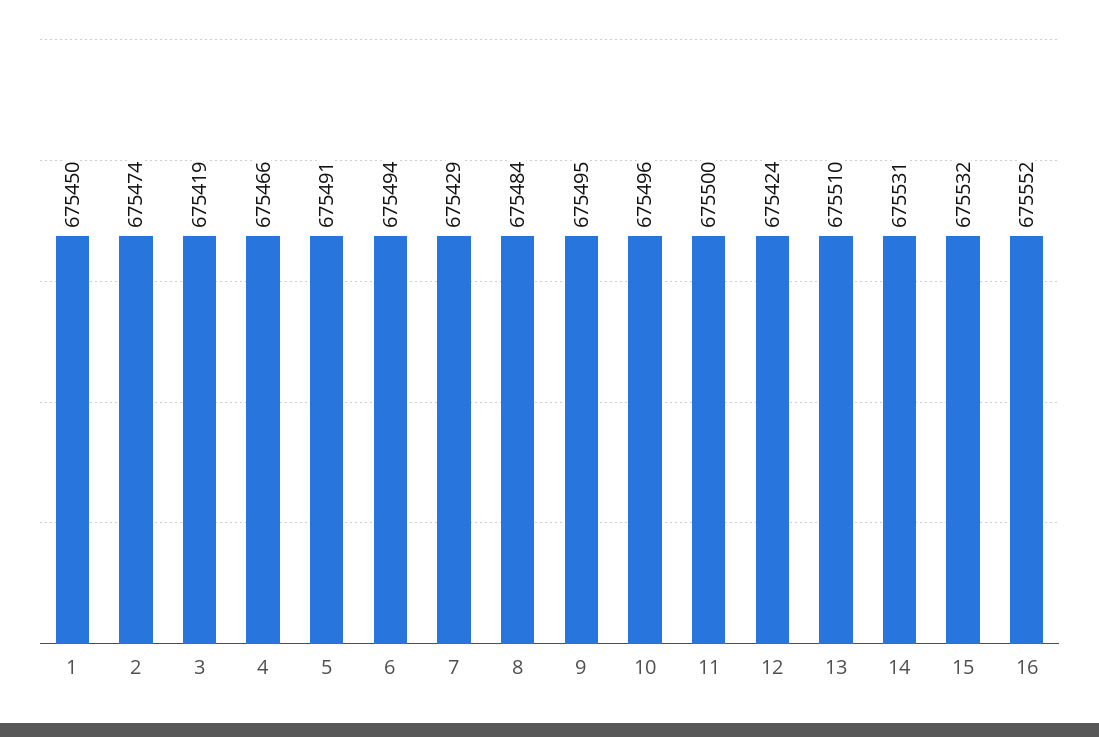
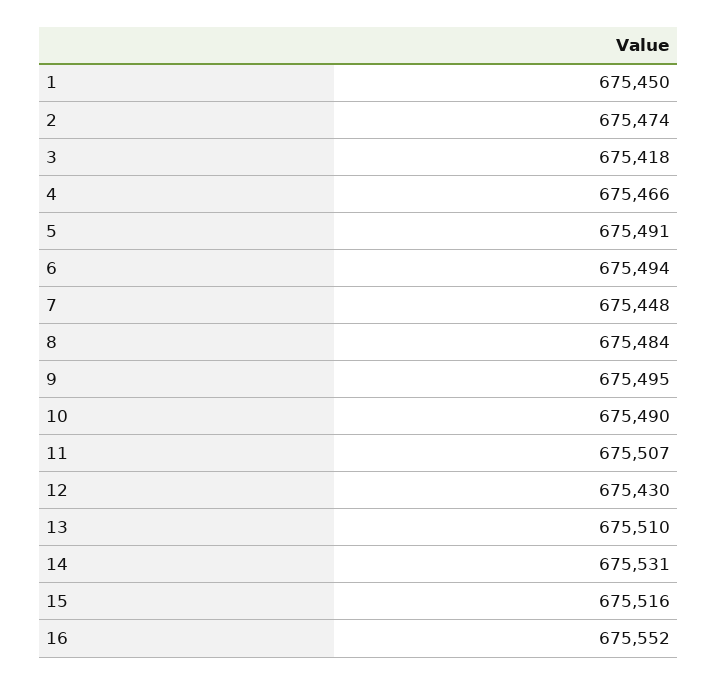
  {
    "1": 675450,
    "2": 675474,
-   "3": 675419,
+   "3": 675418,
    "4": 675466,
    "5": 675491,
    "6": 675494,
-   "7": 675429,
+   "7": 675448,
    "8": 675484,
    "9": 675495,
-   "10": 675496,
+   "10": 675490,
-   "11": 675500,
+   "11": 675507,
-   "12": 675424,
+   "12": 675430,
    "13": 675510,
    "14": 675531,
-   "15": 675532,
+   "15": 675516,
    "16": 675552
  }

